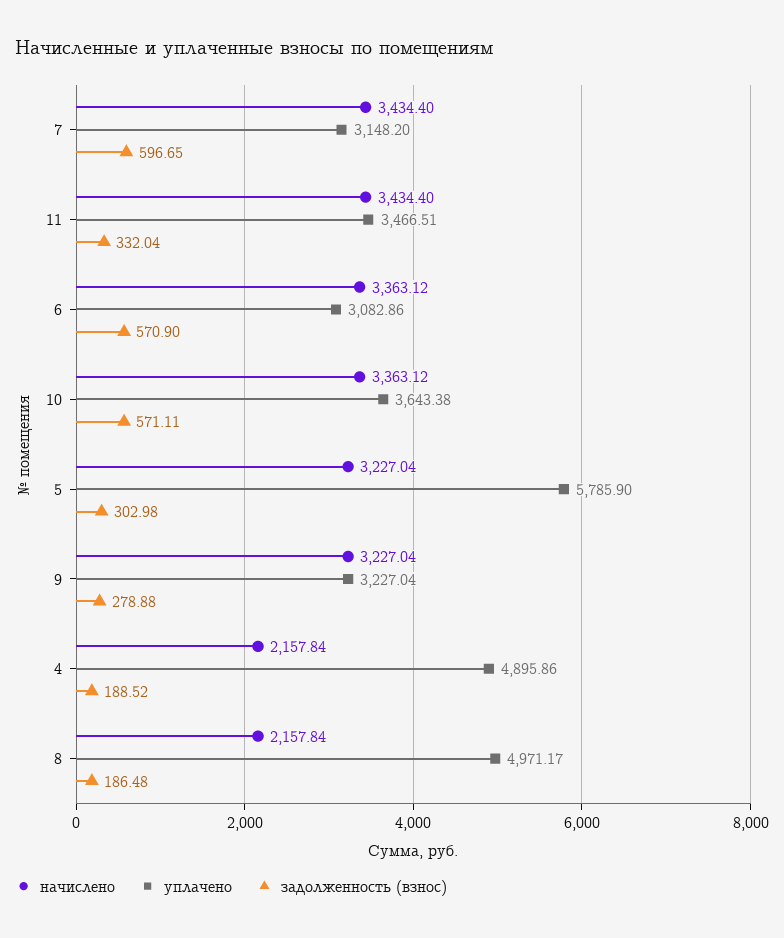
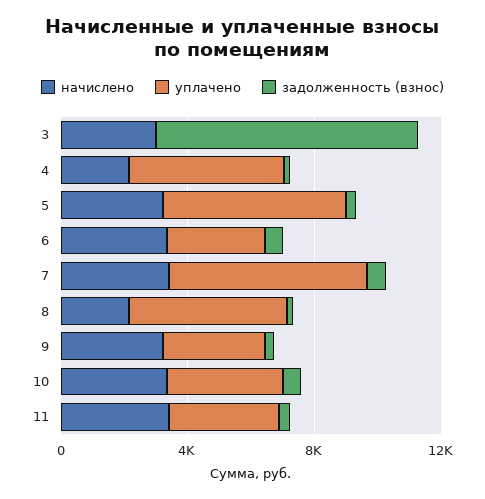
  {
    "начислено": {
      "7": 3434.4,
      "11": 3434.4,
      "6": 3363.12,
      "10": 3363.12,
      "5": 3227.04,
      "9": 3227.04,
      "4": 2157.84,
-     "8": 2157.84
+     "8": 2157.84,
+     "3": 3000
    },
    "уплачено": {
-     "7": 3148.2,
+     "7": 6000,
      "11": 3466.51,
      "6": 3082.86,
      "10": 3643.38,
      "5": 5785.9,
      "9": 3227.04,
      "4": 4895.86,
-     "8": 4971.17
+     "8": 4971.17,
+     "3": 0
    },
    "задолженность (взнос)": {
      "7": 596.65,
      "11": 332.04,
      "6": 570.9,
      "10": 571.11,
      "5": 302.98,
      "9": 278.88,
      "4": 188.52,
-     "8": 186.48
+     "8": 186.48,
+     "3": 8000
    }
  }

